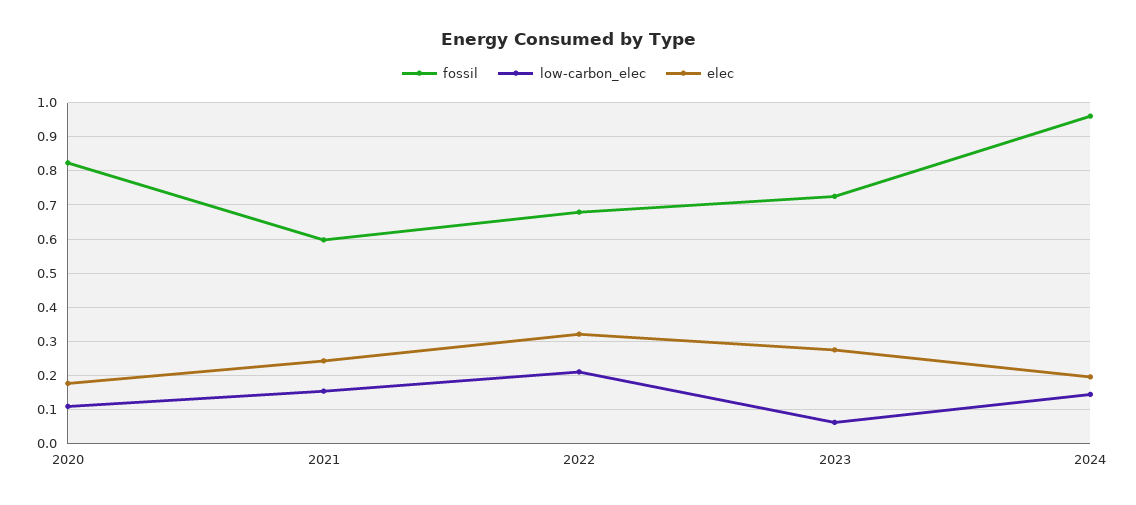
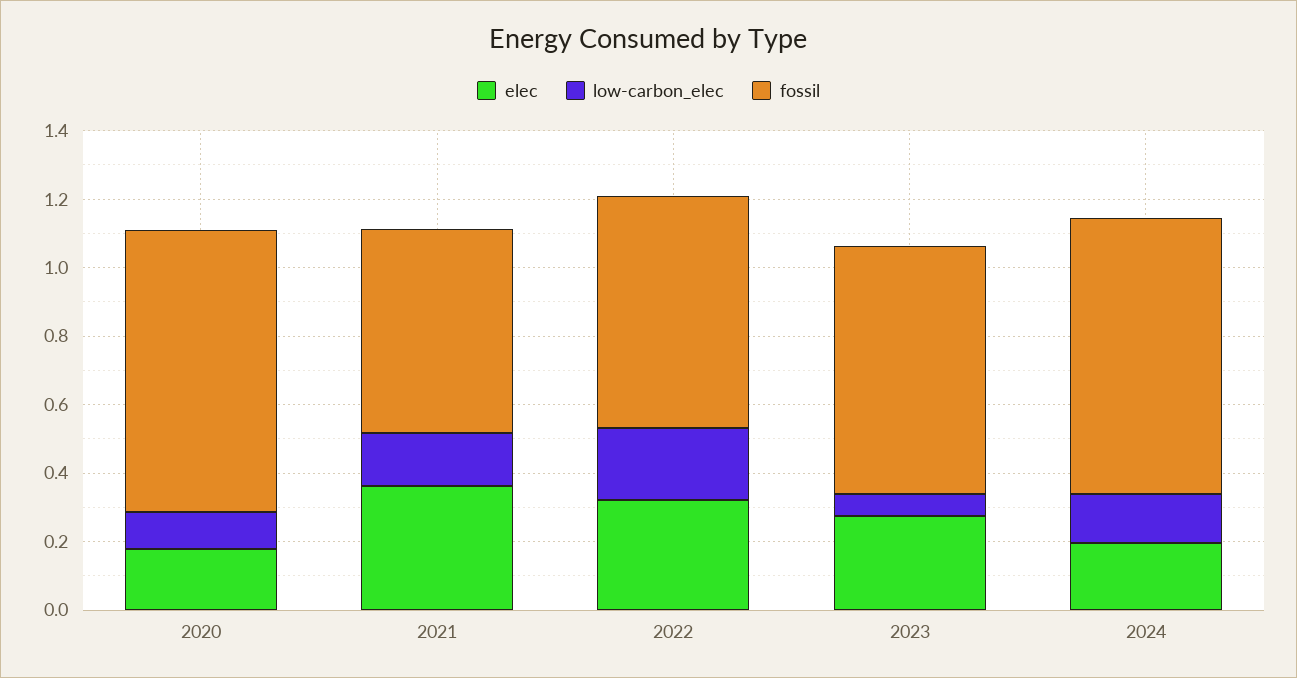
  {
    "fossil": {
      "2020": 0.82,
      "2021": 0.6,
      "2022": 0.68,
      "2023": 0.72,
-     "2024": 0.96
+     "2024": 0.8
    },
    "low-carbon_elec": {
      "2020": 0.1,
      "2021": 0.16,
      "2022": 0.22,
      "2023": 0.06,
      "2024": 0.14
    },
    "elec": {
      "2020": 0.18,
-     "2021": 0.24,
+     "2021": 0.35,
      "2022": 0.32,
      "2023": 0.28,
      "2024": 0.2
    }
  }

